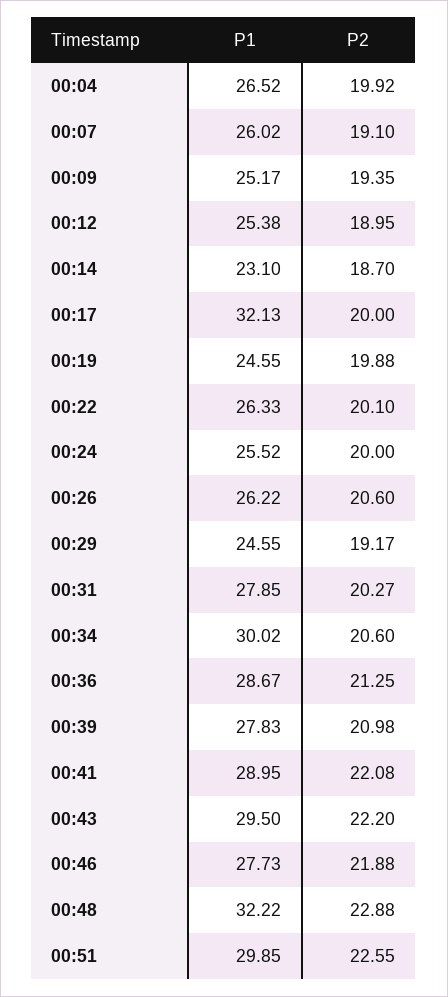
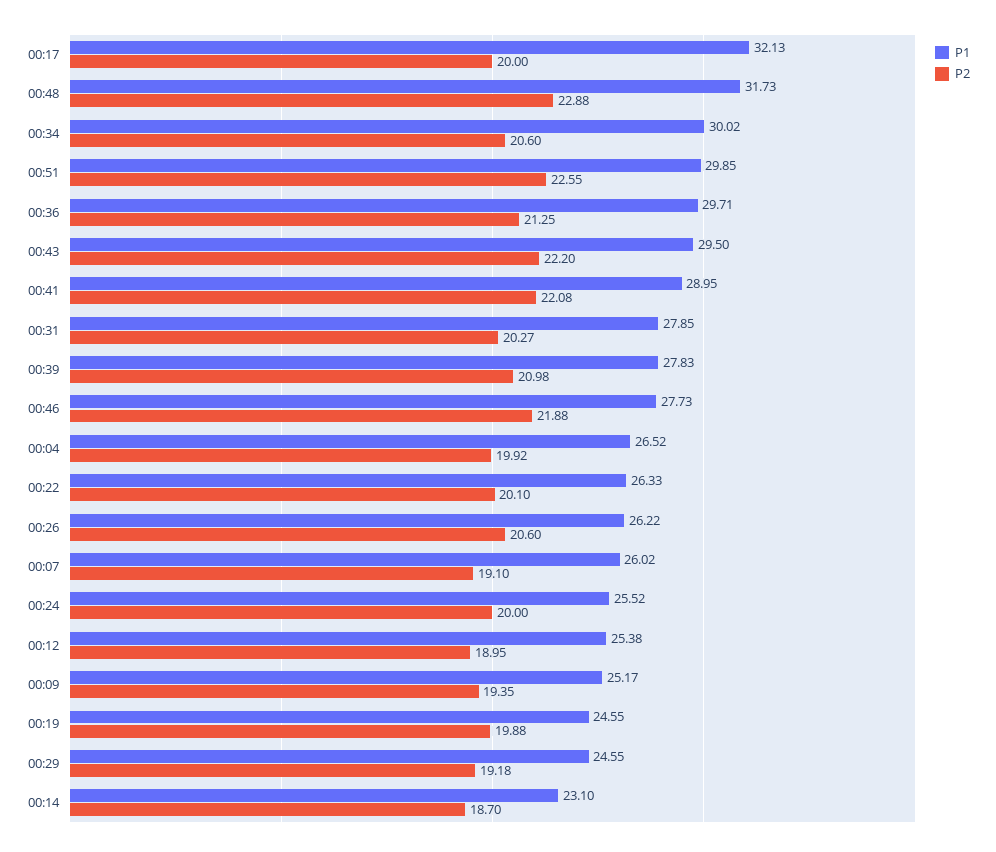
  {
    "P1": {
      "00:04": 26.52,
      "00:07": 26.02,
      "00:09": 25.17,
      "00:12": 25.38,
      "00:14": 23.1,
      "00:17": 32.13,
      "00:19": 24.55,
      "00:22": 26.33,
      "00:24": 25.52,
      "00:26": 26.22,
      "00:29": 24.55,
      "00:31": 27.85,
      "00:34": 30.02,
-     "00:36": 28.67,
+     "00:36": 29.71,
      "00:39": 27.83,
      "00:41": 28.95,
      "00:43": 29.5,
      "00:46": 27.73,
-     "00:48": 32.22,
+     "00:48": 31.73,
      "00:51": 29.85
    },
    "P2": {
      "00:04": 19.92,
      "00:07": 19.1,
      "00:09": 19.35,
      "00:12": 18.95,
      "00:14": 18.7,
      "00:17": 20,
      "00:19": 19.88,
      "00:22": 20.1,
      "00:24": 20,
      "00:26": 20.6,
-     "00:29": 19.17,
+     "00:29": 19.18,
      "00:31": 20.27,
      "00:34": 20.6,
      "00:36": 21.25,
      "00:39": 20.98,
      "00:41": 22.08,
      "00:43": 22.2,
      "00:46": 21.88,
      "00:48": 22.88,
      "00:51": 22.55
    }
  }

